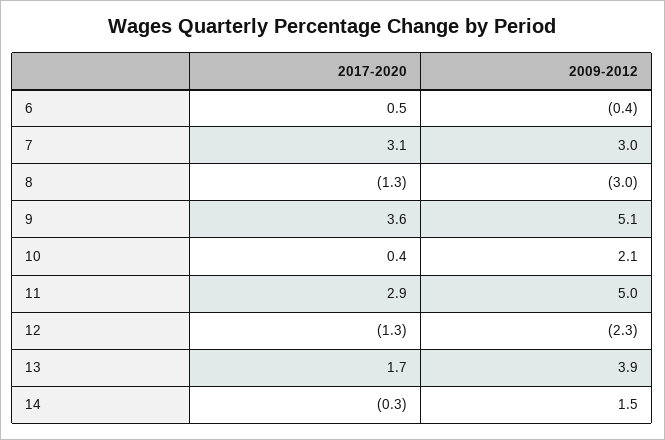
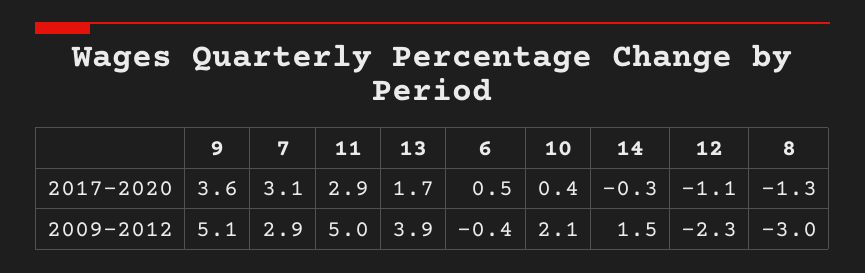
  {
    "2017-2020": {
      "6": 0.5,
      "7": 3.1,
      "8": -1.3,
      "9": 3.6,
      "10": 0.4,
      "11": 2.9,
-     "12": -1.3,
+     "12": -1.1,
      "13": 1.7,
      "14": -0.3
    },
    "2009-2012": {
      "6": -0.4,
-     "7": 3,
+     "7": 2.9,
      "8": -3,
      "9": 5.1,
      "10": 2.1,
      "11": 5,
      "12": -2.3,
      "13": 3.9,
      "14": 1.5
    }
  }

